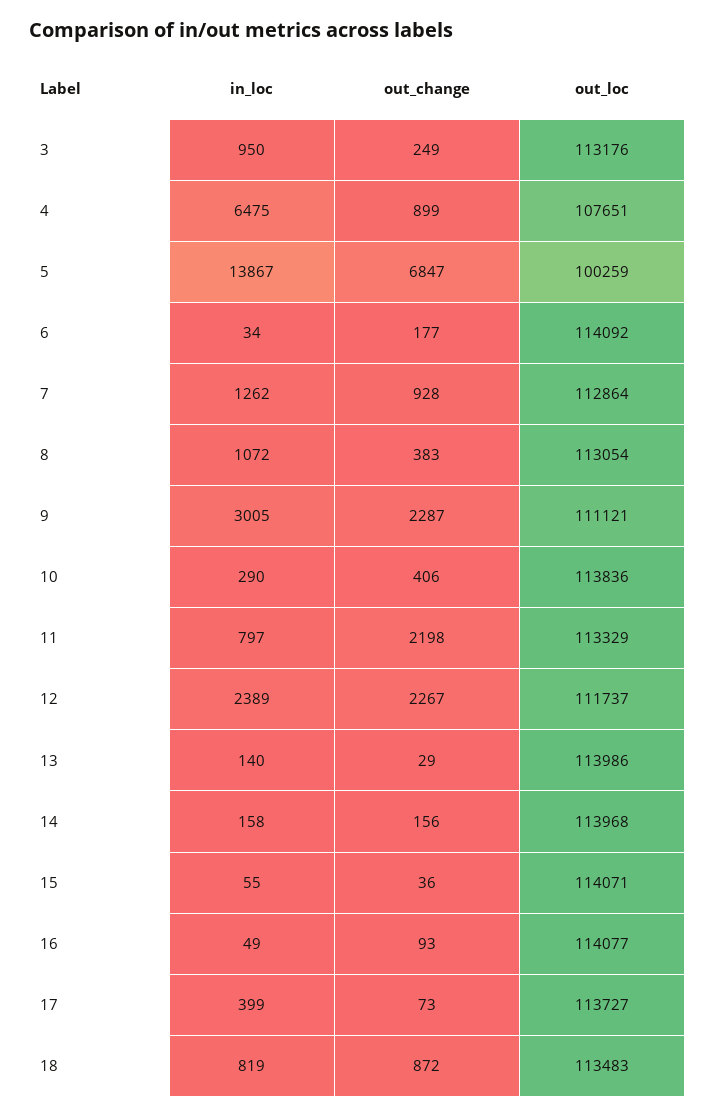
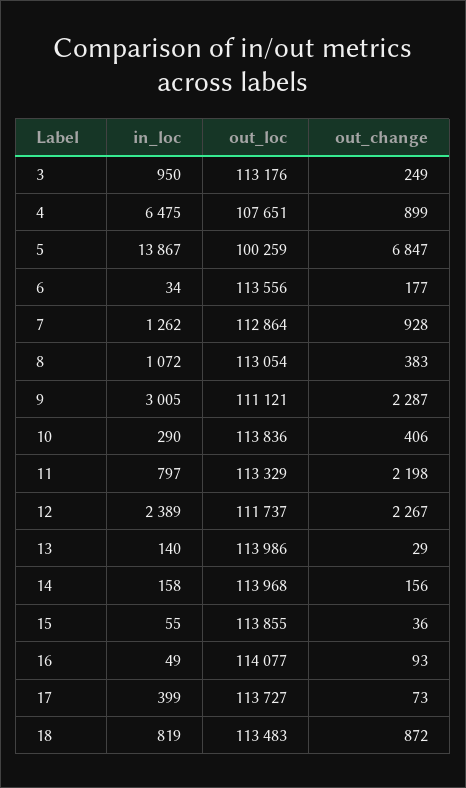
  {
    "in_loc": {
      "3": 950,
      "4": 6475,
      "5": 13867,
      "6": 34,
      "7": 1262,
      "8": 1072,
      "9": 3005,
      "10": 290,
      "11": 797,
      "12": 2389,
      "13": 140,
      "14": 158,
      "15": 55,
      "16": 49,
      "17": 399,
      "18": 819
    },
    "out_change": {
      "3": 249,
      "4": 899,
      "5": 6847,
      "6": 177,
      "7": 928,
      "8": 383,
      "9": 2287,
      "10": 406,
      "11": 2198,
      "12": 2267,
      "13": 29,
      "14": 156,
      "15": 36,
      "16": 93,
      "17": 73,
      "18": 872
    },
    "out_loc": {
      "3": 113176,
      "4": 107651,
      "5": 100259,
-     "6": 114092,
+     "6": 113556,
      "7": 112864,
      "8": 113054,
      "9": 111121,
      "10": 113836,
      "11": 113329,
      "12": 111737,
      "13": 113986,
      "14": 113968,
-     "15": 114071,
+     "15": 113855,
      "16": 114077,
      "17": 113727,
      "18": 113483
    }
  }

